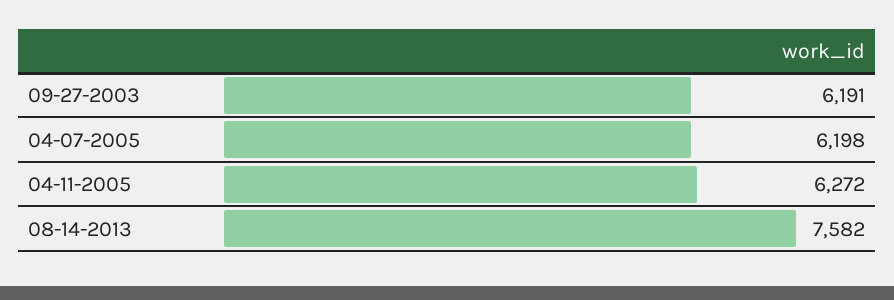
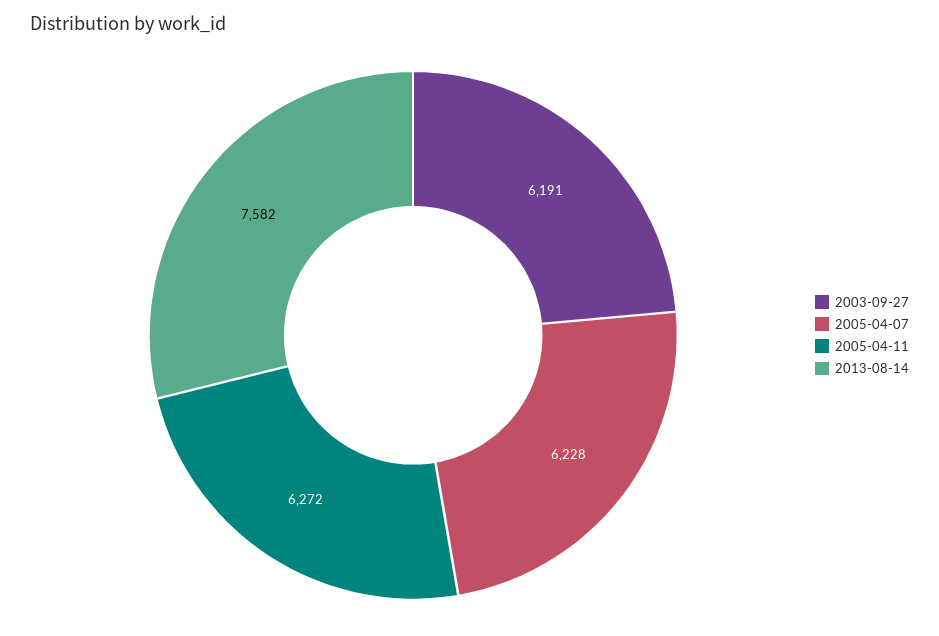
  {
    "09-27-2003": 6191,
-   "04-07-2005": 6198,
+   "04-07-2005": 6228,
    "04-11-2005": 6272,
    "08-14-2013": 7582
  }

